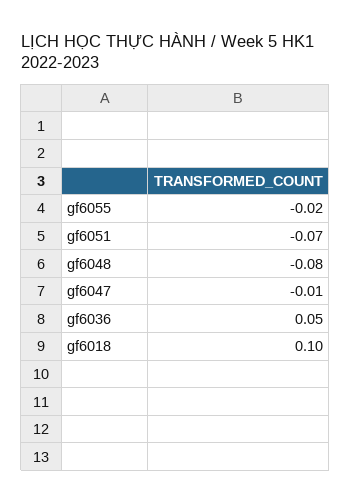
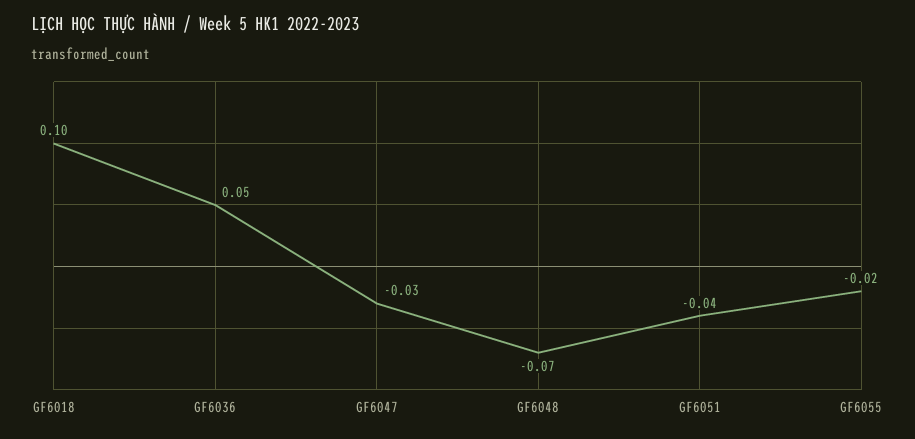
  {
    "gf6055": -0.02,
-   "gf6051": -0.07,
+   "gf6051": -0.04,
-   "gf6048": -0.08,
+   "gf6048": -0.07,
-   "gf6047": -0.01,
+   "gf6047": -0.03,
    "gf6036": 0.05,
    "gf6018": 0.1
  }

